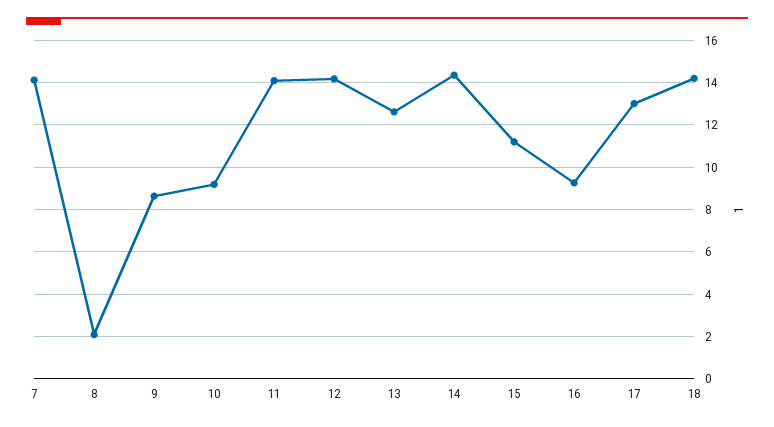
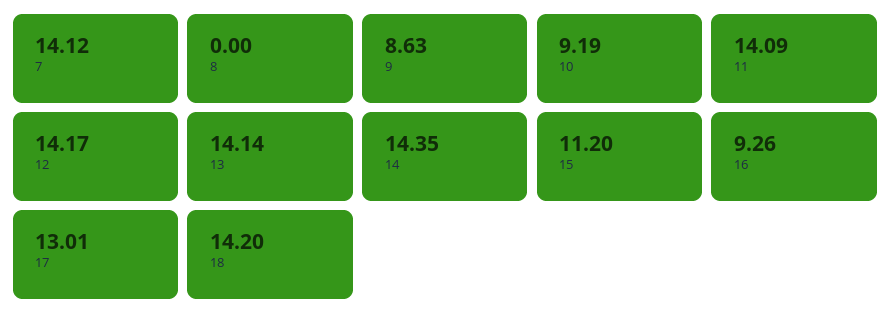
  {
    "7": 14.12,
-   "8": 2,
+   "8": 0,
    "9": 8.63,
    "10": 9.19,
    "11": 14.09,
    "12": 14.17,
-   "13": 12.5,
+   "13": 14.14,
    "14": 14.35,
    "15": 11.2,
    "16": 9.26,
    "17": 13.01,
    "18": 14.2
  }

